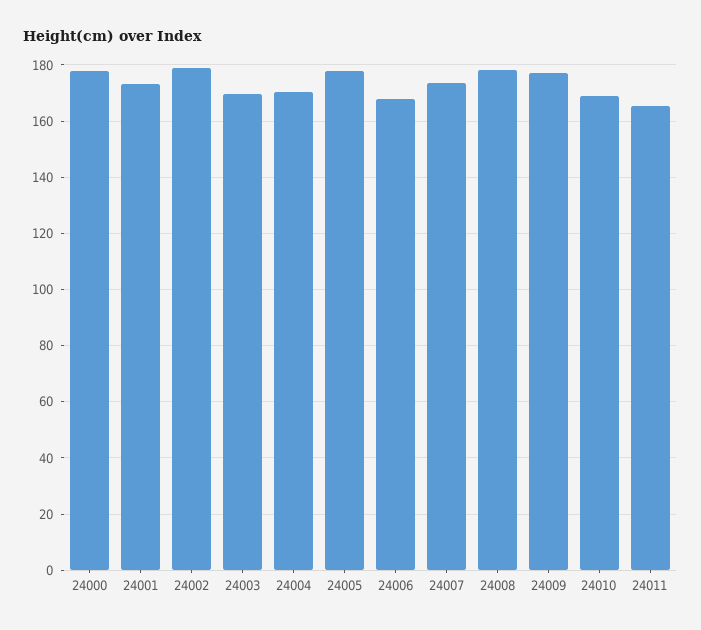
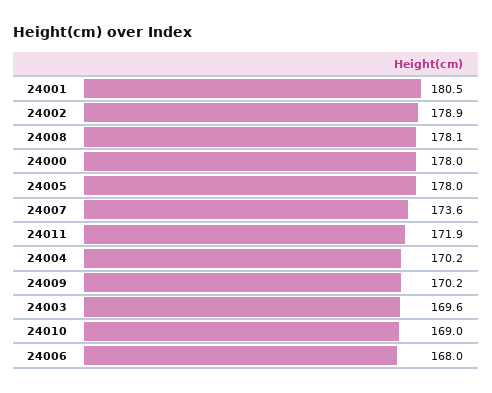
  {
    "24000": 178,
-   "24001": 172.5,
+   "24001": 180.5,
    "24002": 178.9,
    "24003": 169.6,
    "24004": 170.2,
    "24005": 178,
    "24006": 168,
    "24007": 173.6,
    "24008": 178.1,
-   "24009": 177.5,
+   "24009": 170.2,
    "24010": 169,
-   "24011": 165
+   "24011": 171.9
  }

